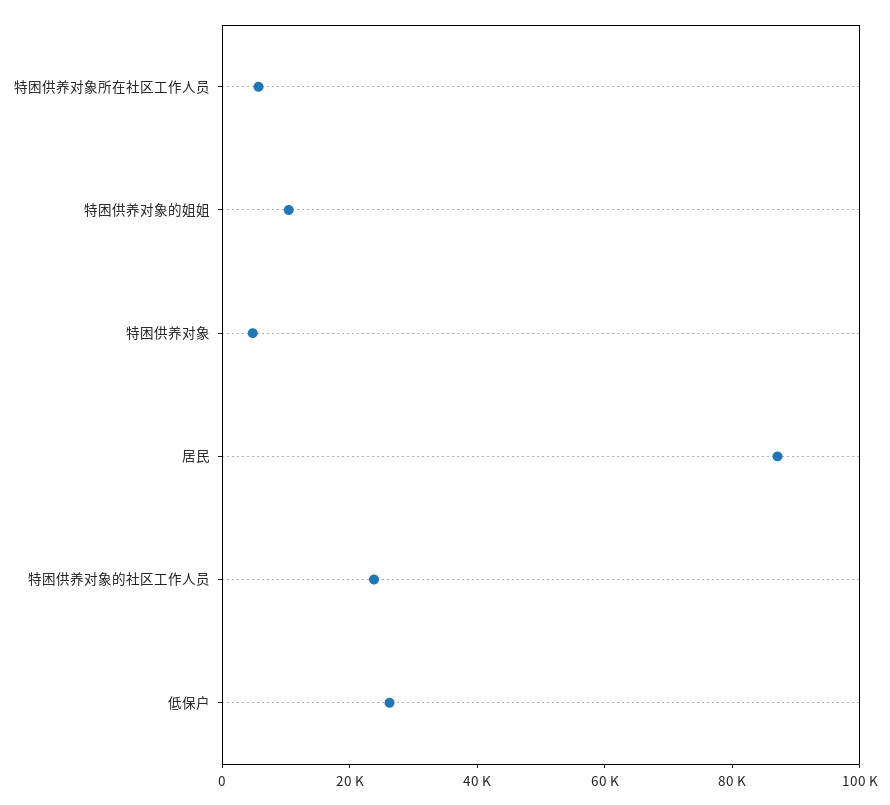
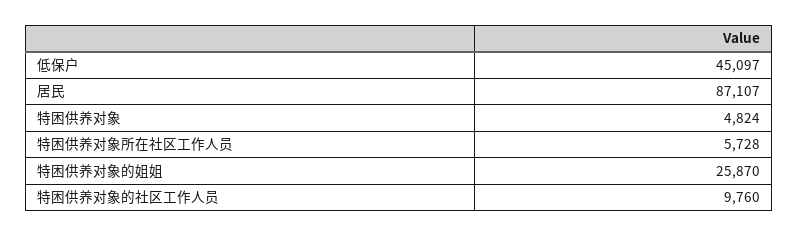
  {
    "特困供养对象所在社区工作人员": 5728,
-   "特困供养对象的姐姐": 10000,
+   "特困供养对象的姐姐": 25870,
    "特困供养对象": 4824,
    "居民": 87107,
-   "特困供养对象的社区工作人员": 25000,
+   "特困供养对象的社区工作人员": 9760,
-   "低保户": 25000
+   "低保户": 45097
  }

